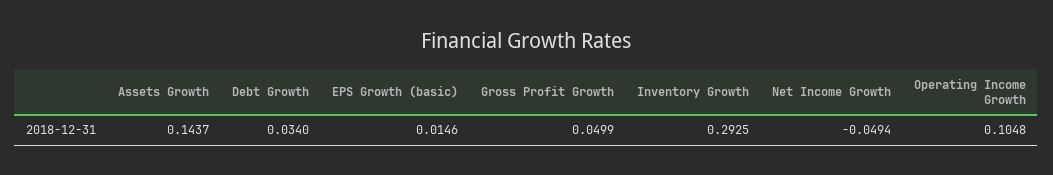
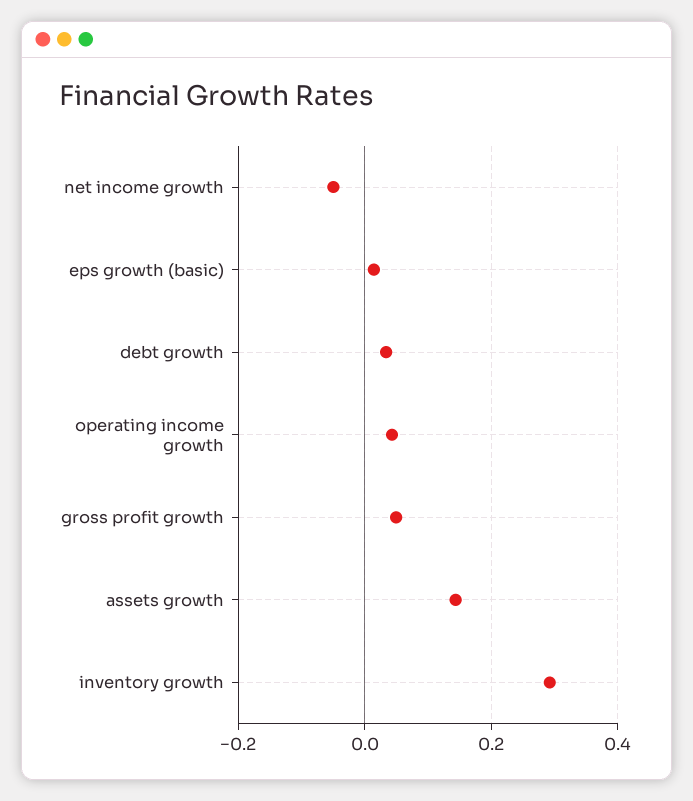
  {
    "Assets Growth": 0.1437,
    "Debt Growth": 0.034,
    "EPS Growth (basic)": 0.0146,
    "Gross Profit Growth": 0.0499,
    "Inventory Growth": 0.2925,
    "Net Income Growth": -0.0494,
-   "Operating Income Growth": 0.1048
+   "Operating Income Growth": 0.04
  }

